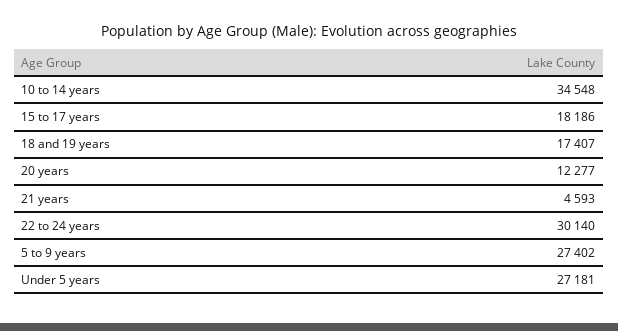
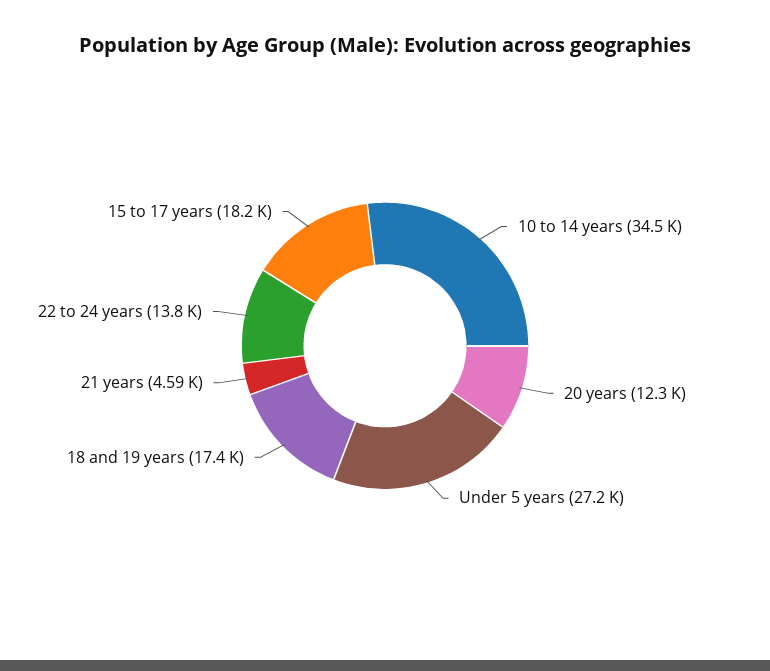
  {
    "10 to 14 years": 34548,
    "15 to 17 years": 18186,
    "18 and 19 years": 17407,
    "20 years": 12277,
    "21 years": 4593,
-   "22 to 24 years": 30140,
+   "22 to 24 years": 13800,
-   "5 to 9 years": 27402,
    "Under 5 years": 27181
  }

